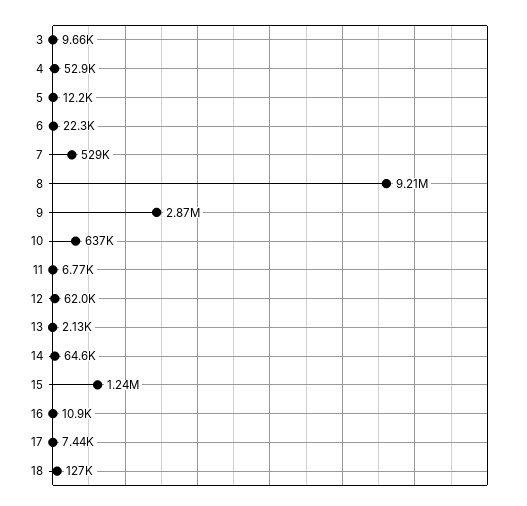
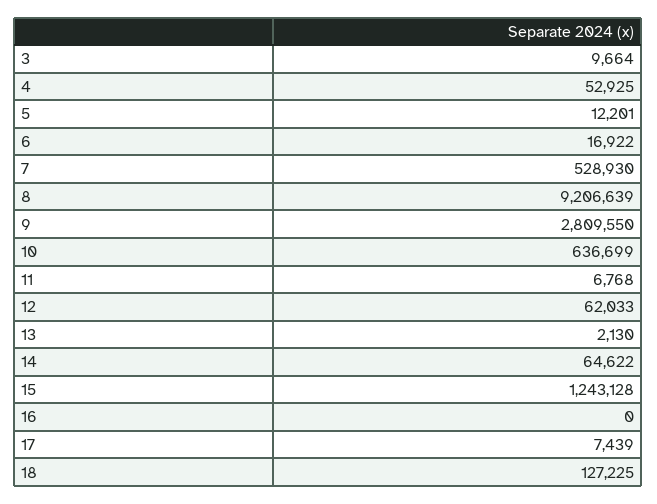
  {
    "3": 9664,
    "4": 52925,
    "5": 12201,
-   "6": 22300,
+   "6": 16922,
    "7": 528930,
    "8": 9206639,
-   "9": 2870000,
+   "9": 2809550,
    "10": 636699,
    "11": 6768,
    "12": 62033,
    "13": 2130,
    "14": 64622,
    "15": 1243128,
-   "16": 10900,
+   "16": 0,
    "17": 7439,
    "18": 127225
  }

